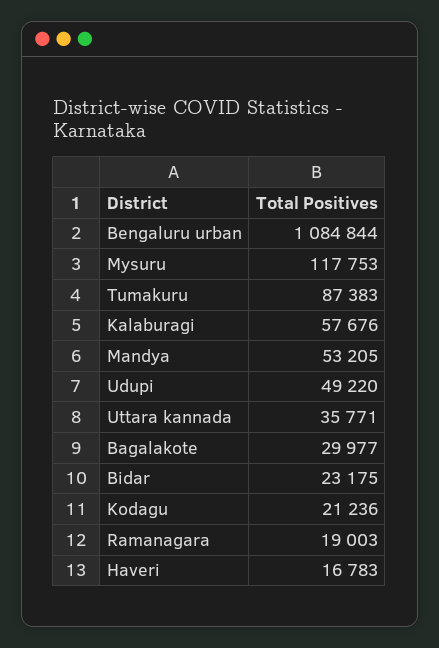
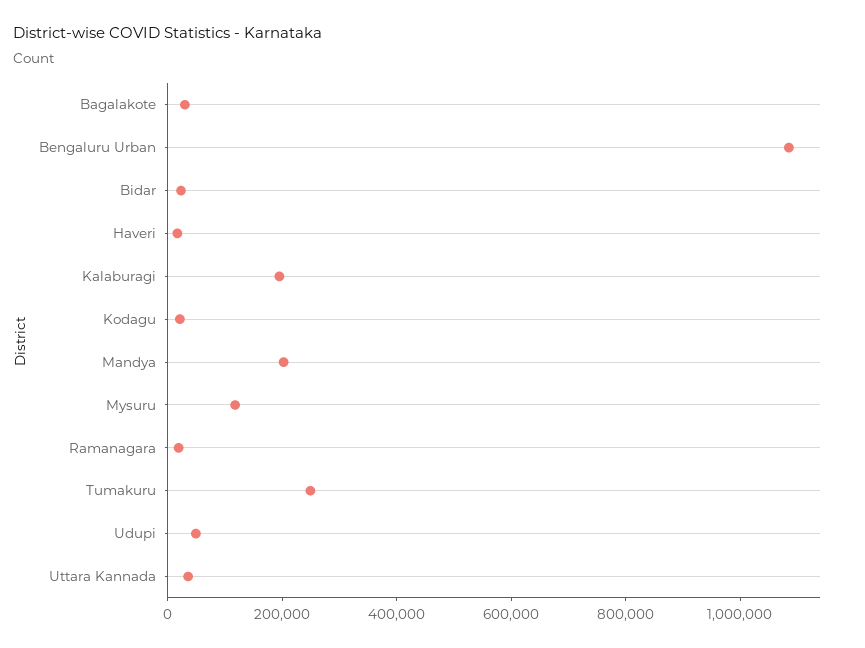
  {
    "Bengaluru urban": 1084844,
    "Mysuru": 117753,
-   "Tumakuru": 87383,
+   "Tumakuru": 250000,
-   "Kalaburagi": 57676,
+   "Kalaburagi": 200000,
-   "Mandya": 53205,
+   "Mandya": 200000,
    "Udupi": 49220,
    "Uttara kannada": 35771,
    "Bagalakote": 29977,
    "Bidar": 23175,
    "Kodagu": 21236,
    "Ramanagara": 19003,
    "Haveri": 16783
  }

